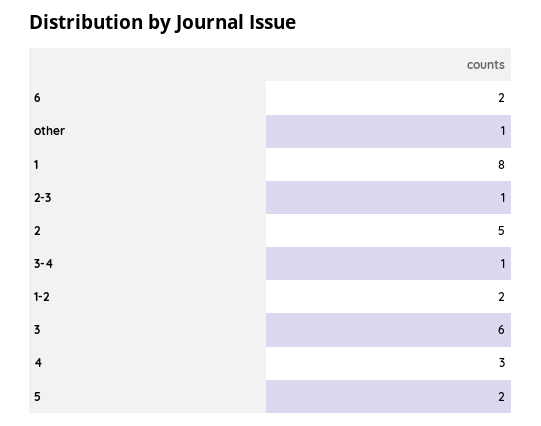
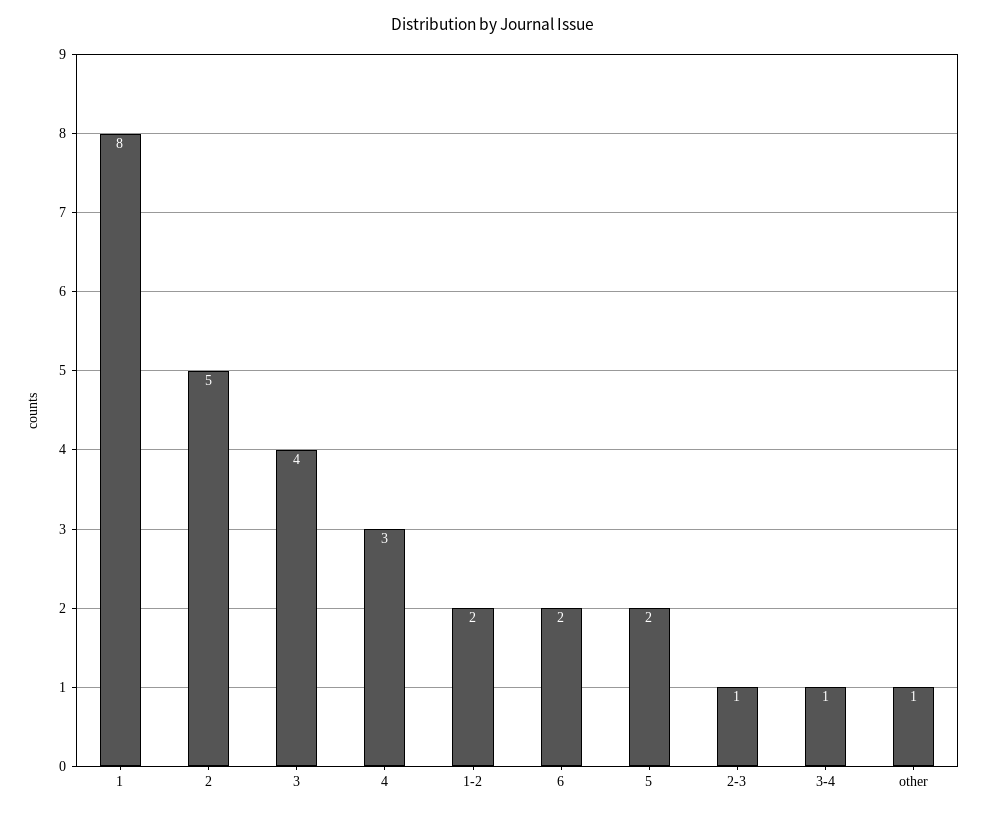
  {
    "6": 2,
    "other": 1,
    "1": 8,
    "2-3": 1,
    "2": 5,
    "3-4": 1,
    "1-2": 2,
-   "3": 6,
+   "3": 4,
    "4": 3,
    "5": 2
  }

